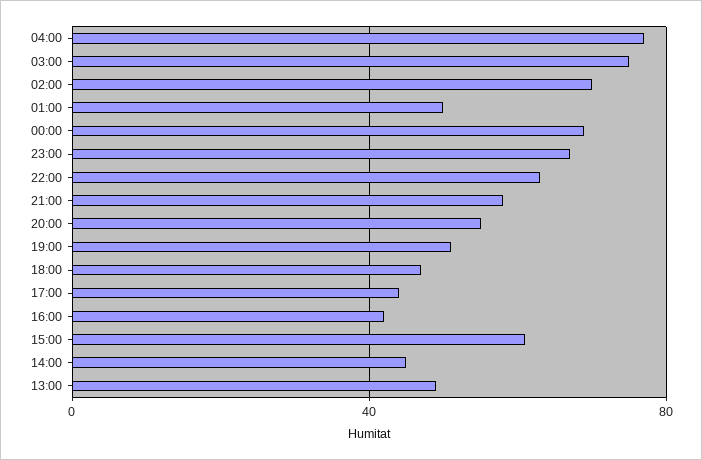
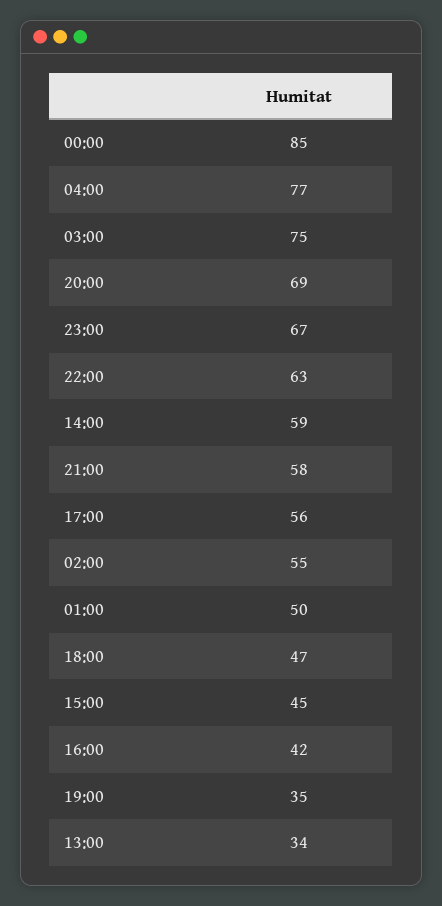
  {
    "04:00": 77,
    "03:00": 75,
-   "02:00": 70,
+   "02:00": 55,
    "01:00": 50,
-   "00:00": 70,
+   "00:00": 85,
    "23:00": 67,
    "22:00": 63,
    "21:00": 58,
-   "20:00": 55,
+   "20:00": 69,
-   "19:00": 50,
+   "19:00": 35,
    "18:00": 47,
-   "17:00": 45,
+   "17:00": 56,
    "16:00": 42,
-   "15:00": 60,
+   "15:00": 45,
-   "14:00": 45,
+   "14:00": 59,
-   "13:00": 50
+   "13:00": 34
  }

